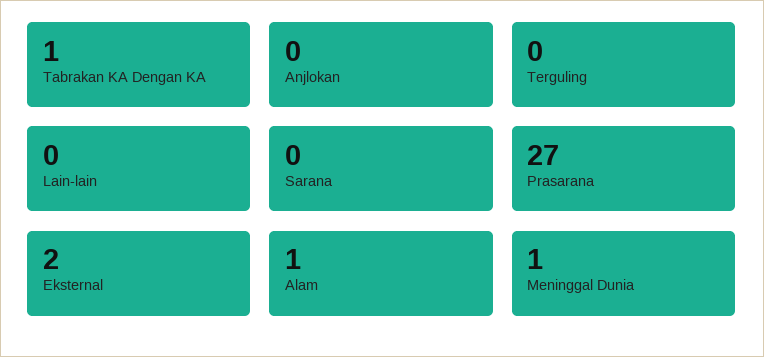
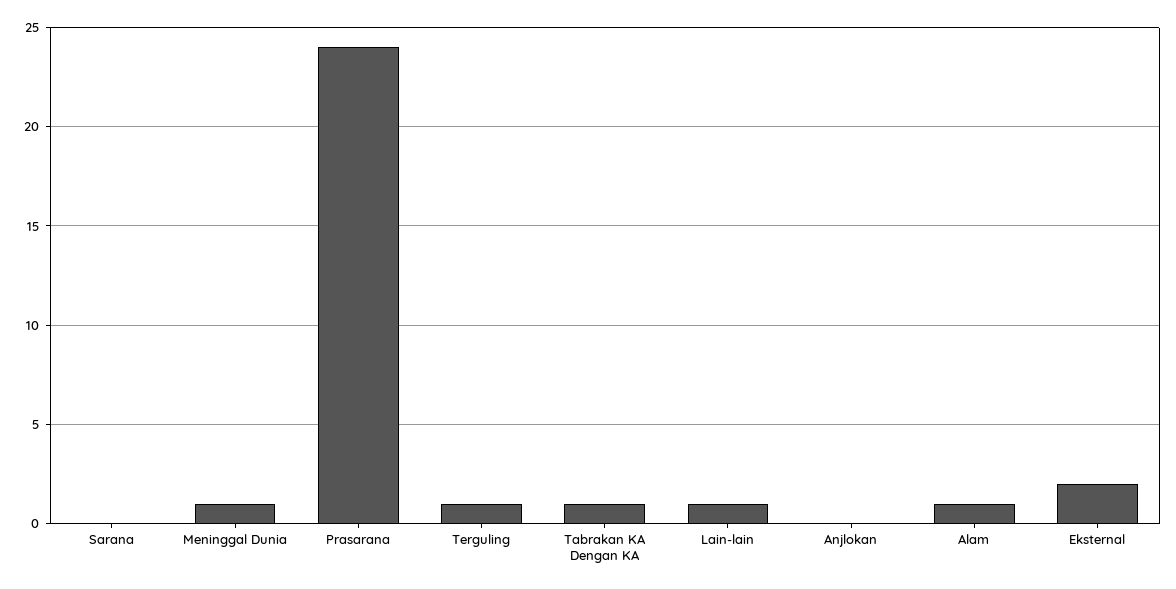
  {
    "Tabrakan KA Dengan KA": 1,
    "Anjlokan": 0,
-   "Terguling": 0,
+   "Terguling": 1,
-   "Lain-lain": 0,
+   "Lain-lain": 1,
    "Sarana": 0,
-   "Prasarana": 27,
+   "Prasarana": 24,
    "Eksternal": 2,
    "Alam": 1,
    "Meninggal Dunia": 1
  }

